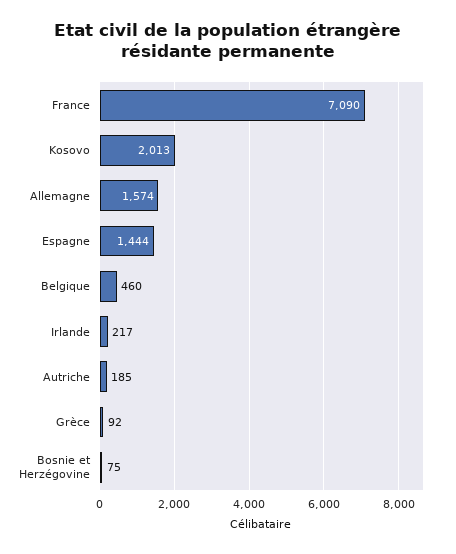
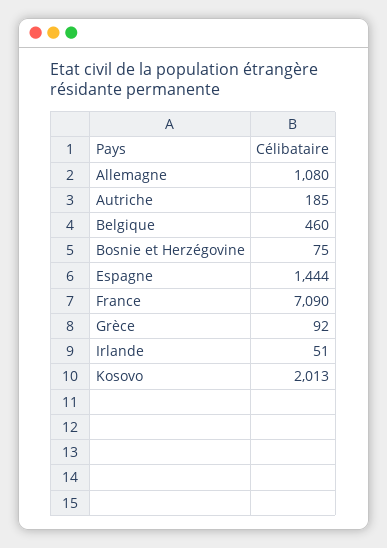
  {
    "France": 7090,
    "Kosovo": 2013,
-   "Allemagne": 1574,
+   "Allemagne": 1080,
    "Espagne": 1444,
    "Belgique": 460,
-   "Irlande": 217,
+   "Irlande": 51,
    "Autriche": 185,
    "Grèce": 92,
    "Bosnie et Herzégovine": 75
  }

